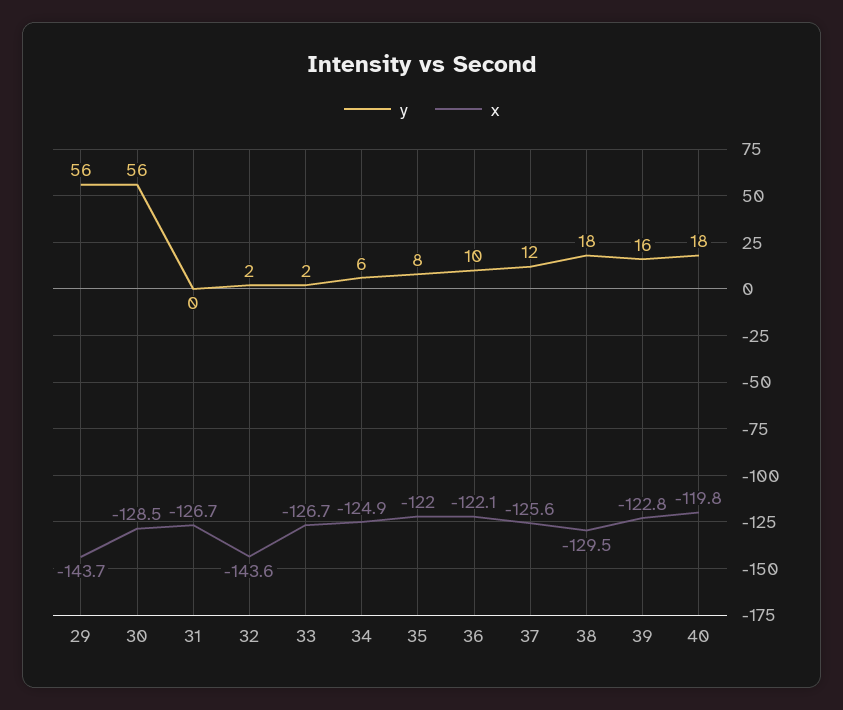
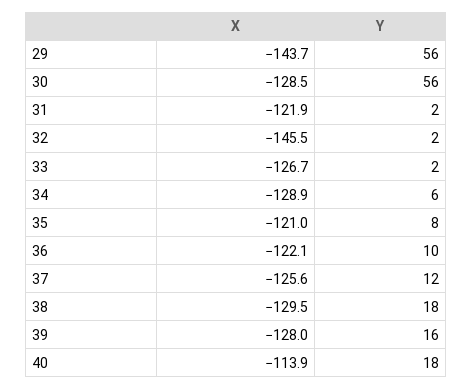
  {
    "y": {
      "29": 56,
      "30": 56,
-     "31": 0,
+     "31": 2,
      "32": 2,
      "33": 2,
      "34": 6,
      "35": 8,
      "36": 10,
      "37": 12,
      "38": 18,
      "39": 16,
      "40": 18
    },
    "x": {
      "29": -143.7,
      "30": -128.5,
-     "31": -126.7,
+     "31": -121.9,
-     "32": -143.6,
+     "32": -145.5,
      "33": -126.7,
-     "34": -124.9,
+     "34": -128.9,
-     "35": -122,
+     "35": -121,
      "36": -122.1,
      "37": -125.6,
      "38": -129.5,
-     "39": -122.8,
+     "39": -128,
-     "40": -119.8
+     "40": -113.9
    }
  }

